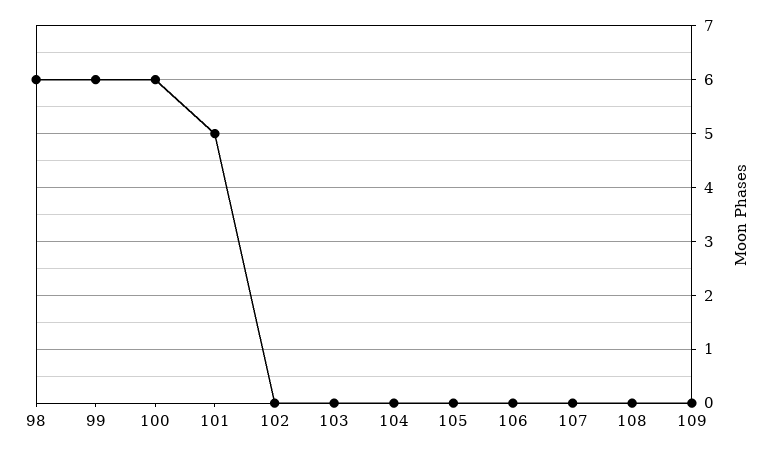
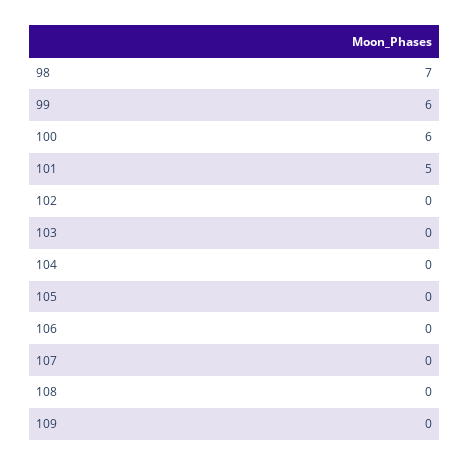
  {
-   "98": 6,
+   "98": 7,
    "99": 6,
    "100": 6,
    "101": 5,
    "102": 0,
    "103": 0,
    "104": 0,
    "105": 0,
    "106": 0,
    "107": 0,
    "108": 0,
    "109": 0
  }

